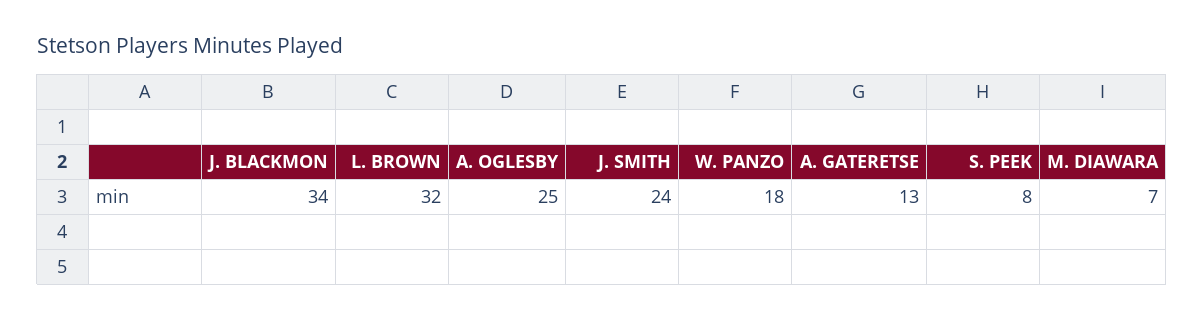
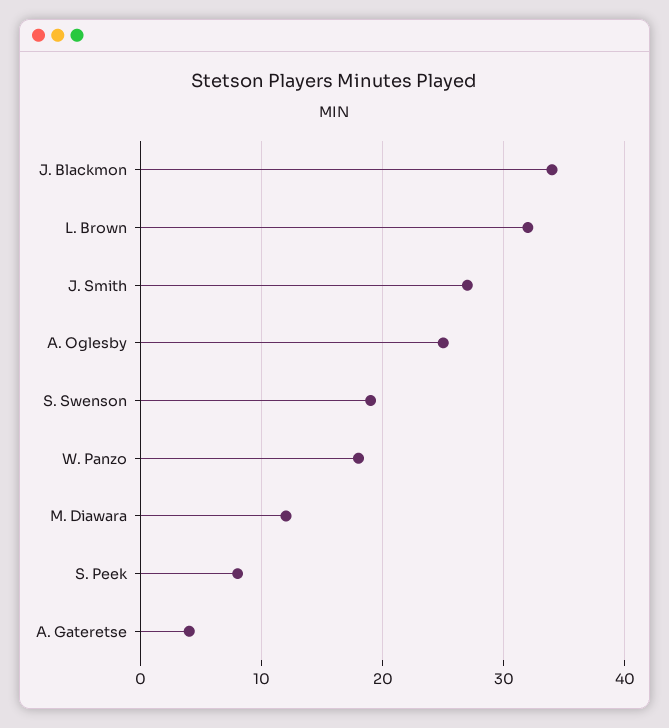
  {
    "J. BLACKMON": 34,
    "L. BROWN": 32,
    "A. OGLESBY": 25,
-   "J. SMITH": 24,
+   "J. SMITH": 27,
    "W. PANZO": 18,
-   "A. GATERETSE": 13,
+   "A. GATERETSE": 4,
    "S. PEEK": 8,
-   "M. DIAWARA": 7
+   "M. DIAWARA": 12,
+   "S. Swenson": 19
  }

